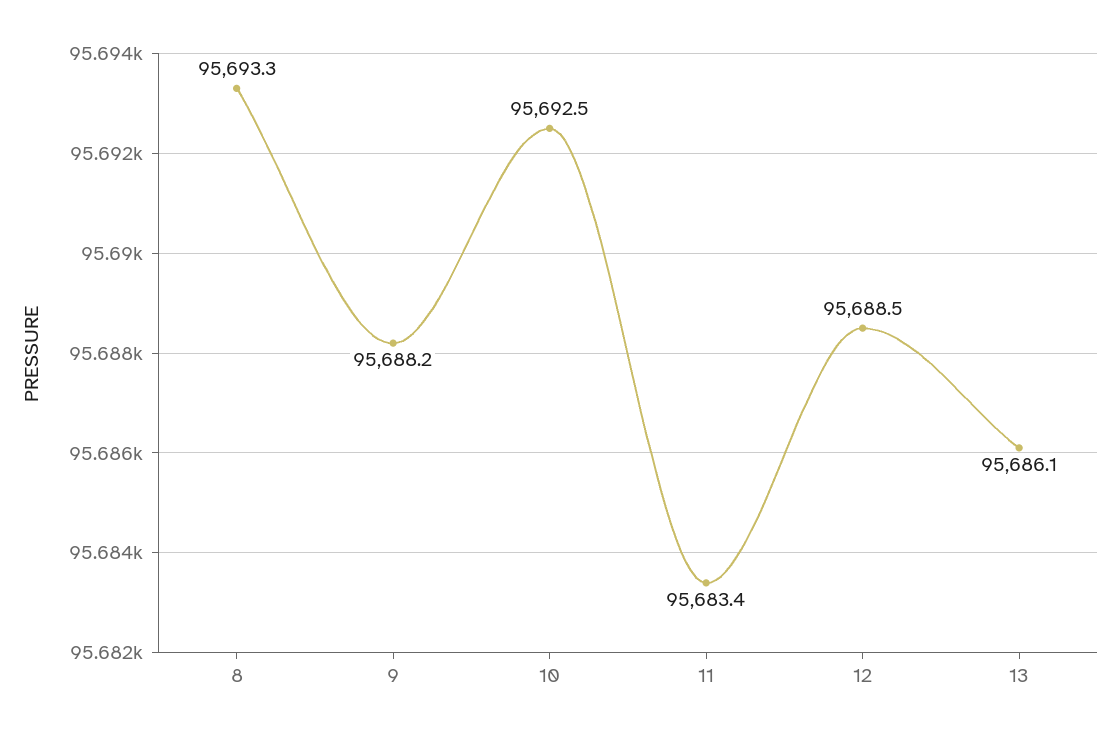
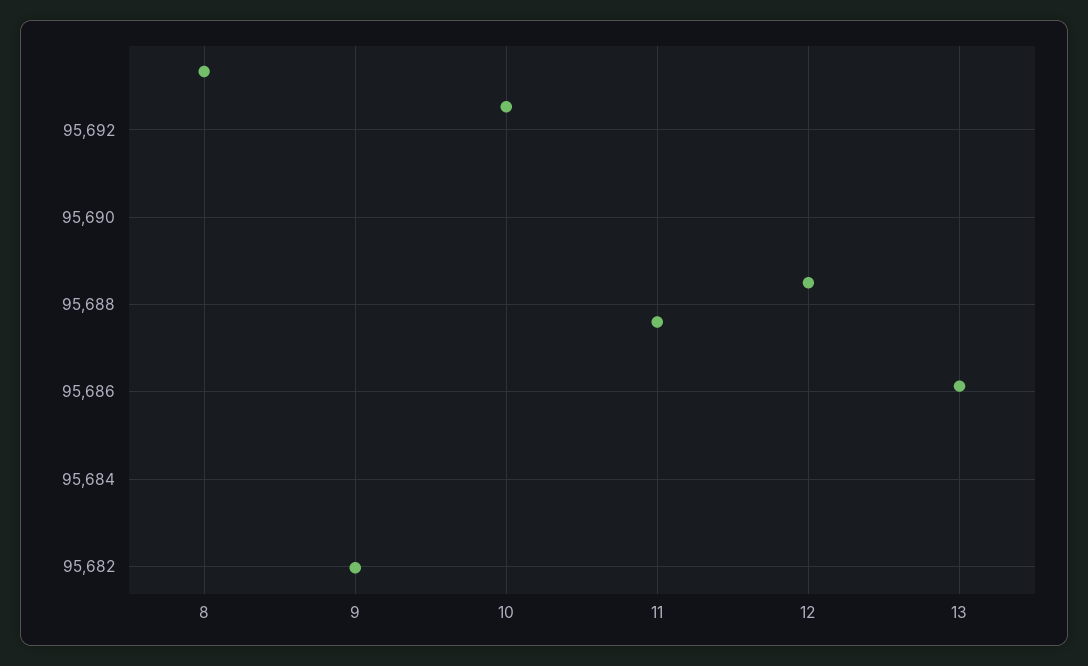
  {
    "8": 95693.3,
-   "9": 95688.2,
+   "9": 95682,
    "10": 95692.5,
-   "11": 95683.4,
+   "11": 95687.6,
    "12": 95688.5,
    "13": 95686.1
  }

